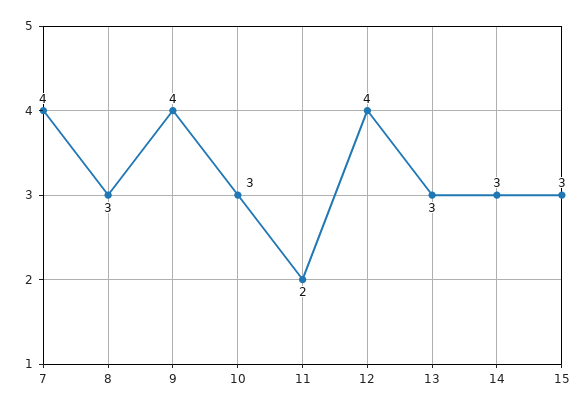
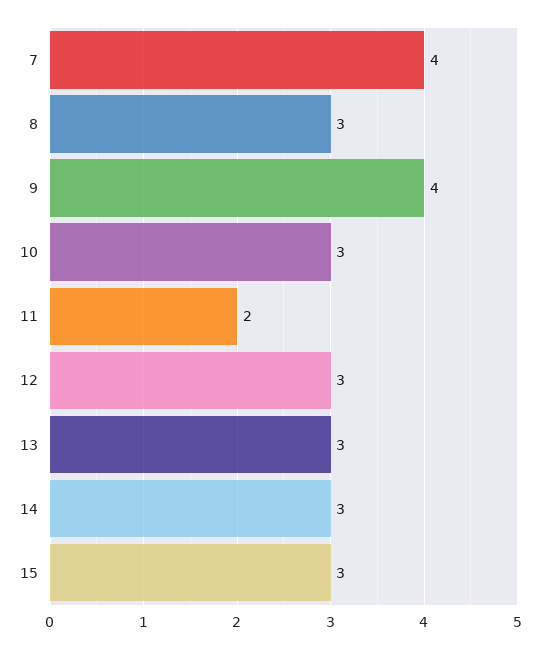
  {
    "7": 4,
    "8": 3,
    "9": 4,
    "10": 3,
    "11": 2,
-   "12": 4,
+   "12": 3,
    "13": 3,
    "14": 3,
    "15": 3
  }

